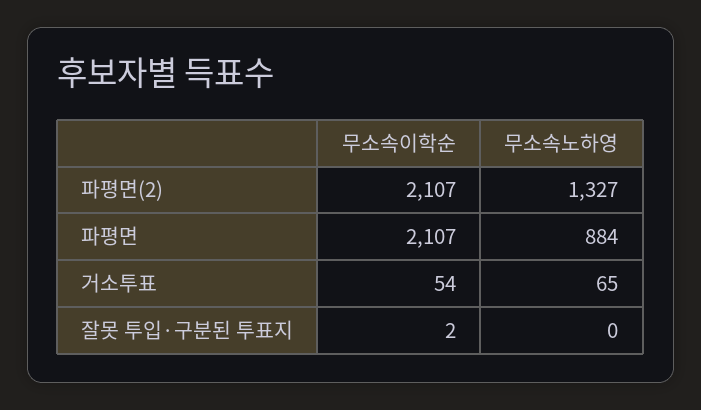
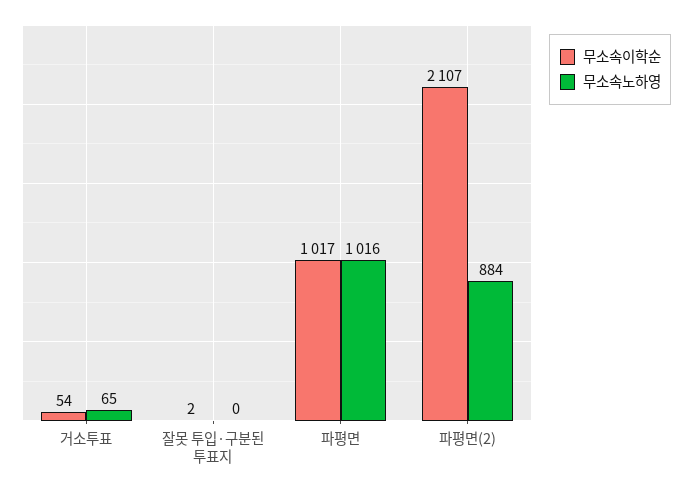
  {
    "무소속이학순": {
      "파평면(2)": 2107,
-     "파평면": 2107,
+     "파평면": 1017,
      "거소투표": 54,
      "잘못 투입·구분된 투표지": 2
    },
    "무소속노하영": {
-     "파평면(2)": 1327,
+     "파평면(2)": 884,
-     "파평면": 884,
+     "파평면": 1016,
      "거소투표": 65,
      "잘못 투입·구분된 투표지": 0
    }
  }

